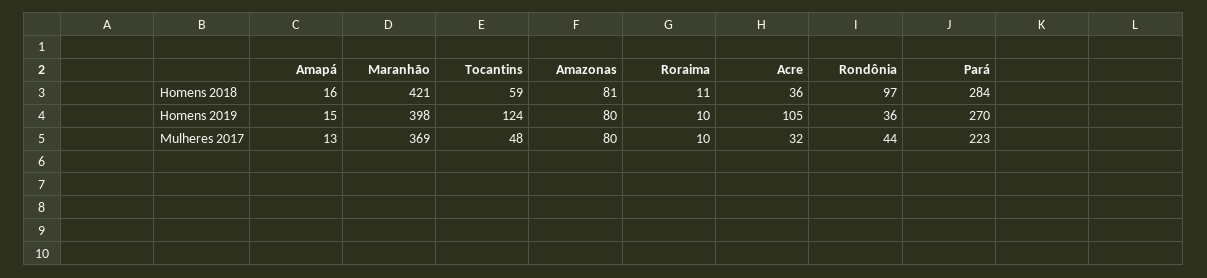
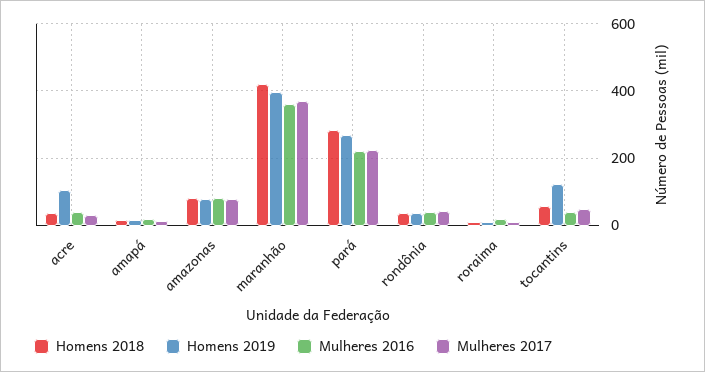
  {
    "Homens 2018": {
      "Amapá": 16,
      "Maranhão": 421,
      "Tocantins": 59,
      "Amazonas": 81,
      "Roraima": 11,
      "Acre": 36,
-     "Rondônia": 97,
+     "Rondônia": 40,
      "Pará": 284
    },
    "Homens 2019": {
      "Amapá": 15,
      "Maranhão": 398,
      "Tocantins": 124,
      "Amazonas": 80,
      "Roraima": 10,
      "Acre": 105,
      "Rondônia": 36,
      "Pará": 270
    },
    "Mulheres 2017": {
      "Amapá": 13,
      "Maranhão": 369,
      "Tocantins": 48,
      "Amazonas": 80,
      "Roraima": 10,
      "Acre": 32,
      "Rondônia": 44,
      "Pará": 223
-   }
+   },
+   "Mulheres 2016": {
+     "Acre": 40,
+     "Amapá": 20,
+     "Amazonas": 80,
+     "Maranhão": 360,
+     "Pará": 220,
+     "Rondônia": 40,
+     "Roraima": 20,
+     "Tocantins": 40
+   }
  }

